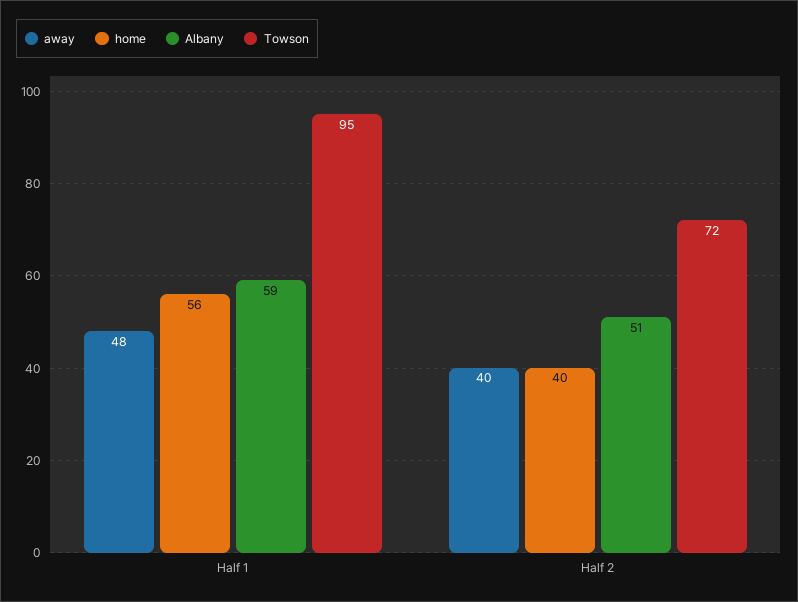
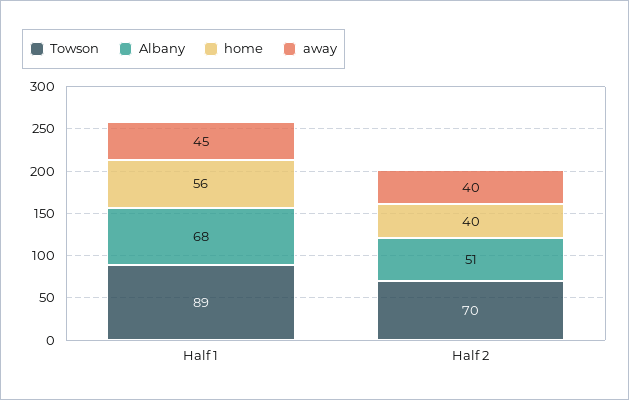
  {
    "away": {
-     "Half 1": 48,
+     "Half 1": 45,
      "Half 2": 40
    },
    "home": {
      "Half 1": 56,
      "Half 2": 40
    },
    "Albany": {
-     "Half 1": 59,
+     "Half 1": 68,
      "Half 2": 51
    },
    "Towson": {
-     "Half 1": 95,
+     "Half 1": 89,
-     "Half 2": 72
+     "Half 2": 70
    }
  }

